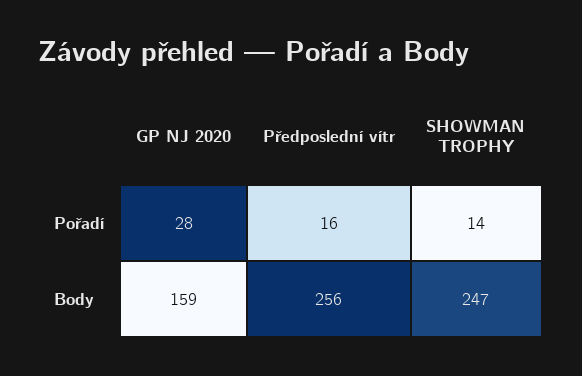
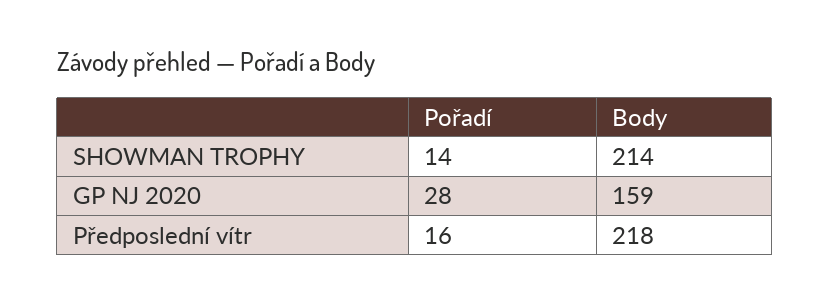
  {
    "GP NJ 2020": {
      "Pořadí": 28,
      "Body": 159
    },
    "Předposlední vítr": {
      "Pořadí": 16,
-     "Body": 256
+     "Body": 218
    },
    "SHOWMAN TROPHY": {
      "Pořadí": 14,
-     "Body": 247
+     "Body": 214
    }
  }

